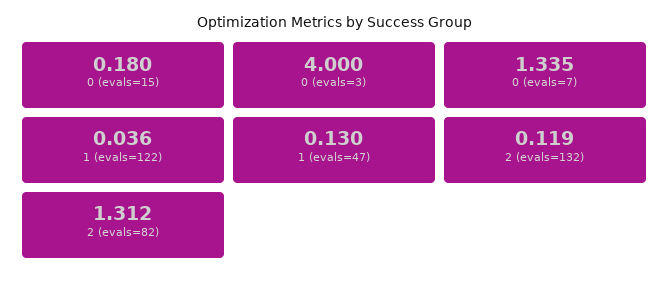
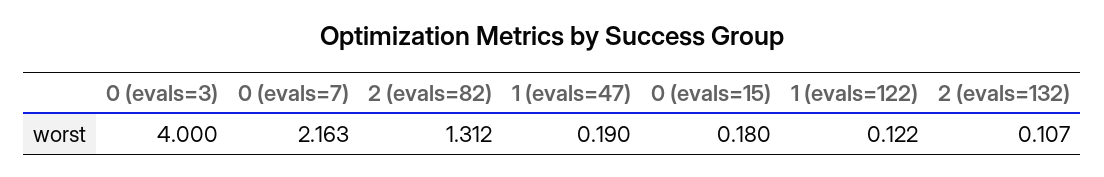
  {
    "0 (evals=15)": 0.18,
    "0 (evals=3)": 4,
-   "0 (evals=7)": 1.335,
+   "0 (evals=7)": 2.163,
-   "1 (evals=122)": 0.036,
+   "1 (evals=122)": 0.122,
-   "1 (evals=47)": 0.13,
+   "1 (evals=47)": 0.19,
-   "2 (evals=132)": 0.119,
+   "2 (evals=132)": 0.107,
    "2 (evals=82)": 1.312
  }

